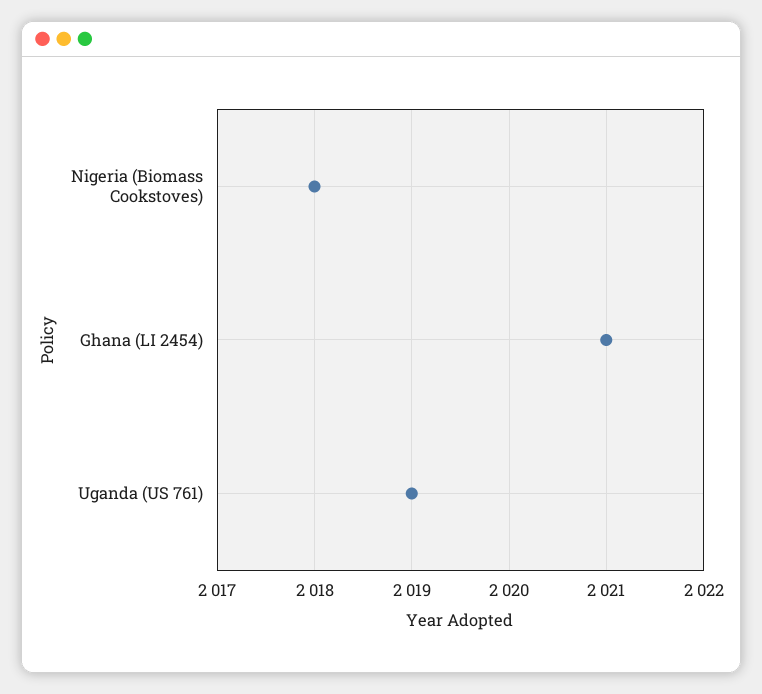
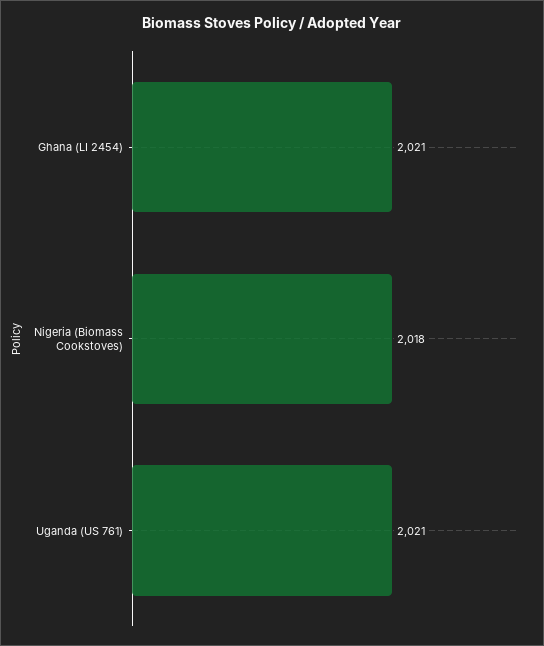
  {
    "Nigeria (Biomass Cookstoves)": 2018,
    "Ghana (LI 2454)": 2021,
-   "Uganda (US 761)": 2019
+   "Uganda (US 761)": 2021
  }

